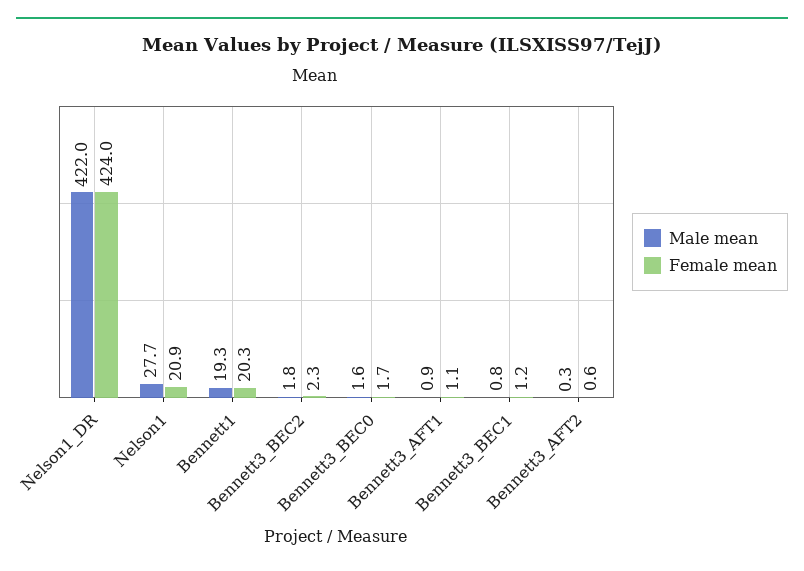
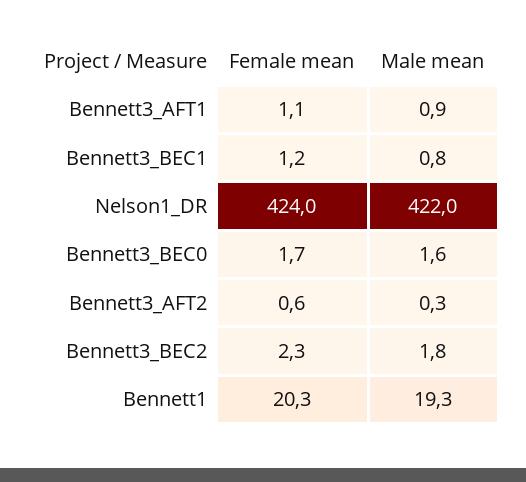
  {
    "Male mean": {
      "Nelson1_DR": 422,
-     "Nelson1": 27.7,
      "Bennett1": 19.3,
      "Bennett3_BEC2": 1.8,
      "Bennett3_BEC0": 1.6,
      "Bennett3_AFT1": 0.9,
      "Bennett3_BEC1": 0.8,
      "Bennett3_AFT2": 0.3
    },
    "Female mean": {
      "Nelson1_DR": 424,
-     "Nelson1": 20.9,
      "Bennett1": 20.3,
      "Bennett3_BEC2": 2.3,
      "Bennett3_BEC0": 1.7,
      "Bennett3_AFT1": 1.1,
      "Bennett3_BEC1": 1.2,
      "Bennett3_AFT2": 0.6
    }
  }

